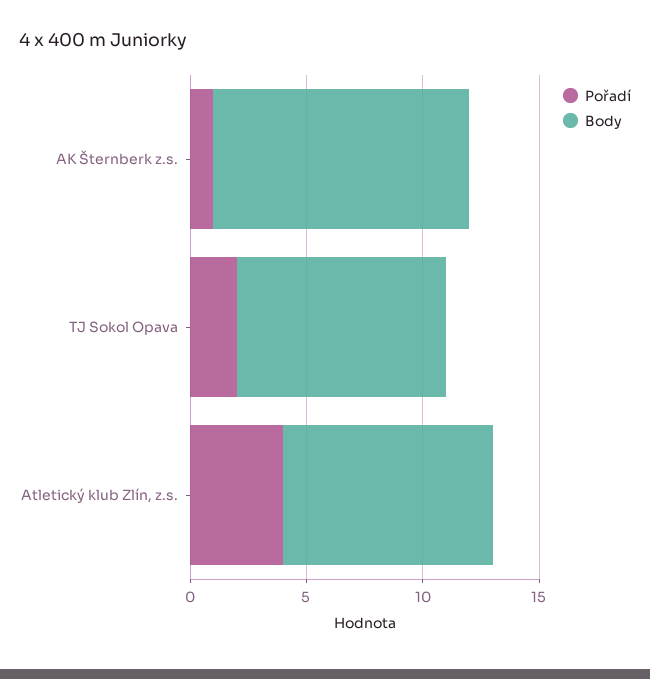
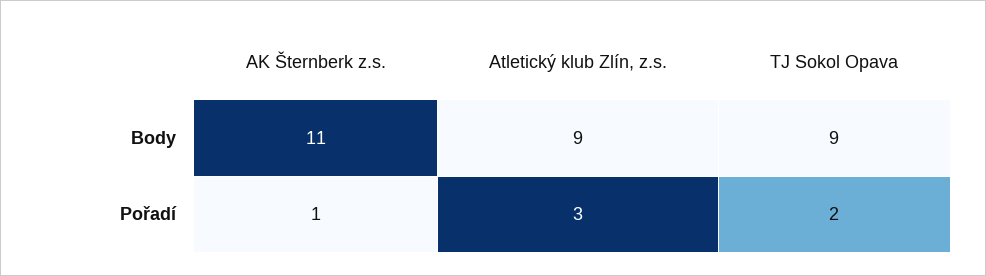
  {
    "Pořadí": {
      "AK Šternberk z.s.": 1,
      "TJ Sokol Opava": 2,
-     "Atletický klub Zlín, z.s.": 4
+     "Atletický klub Zlín, z.s.": 3
    },
    "Body": {
      "AK Šternberk z.s.": 11,
      "TJ Sokol Opava": 9,
      "Atletický klub Zlín, z.s.": 9
    }
  }

